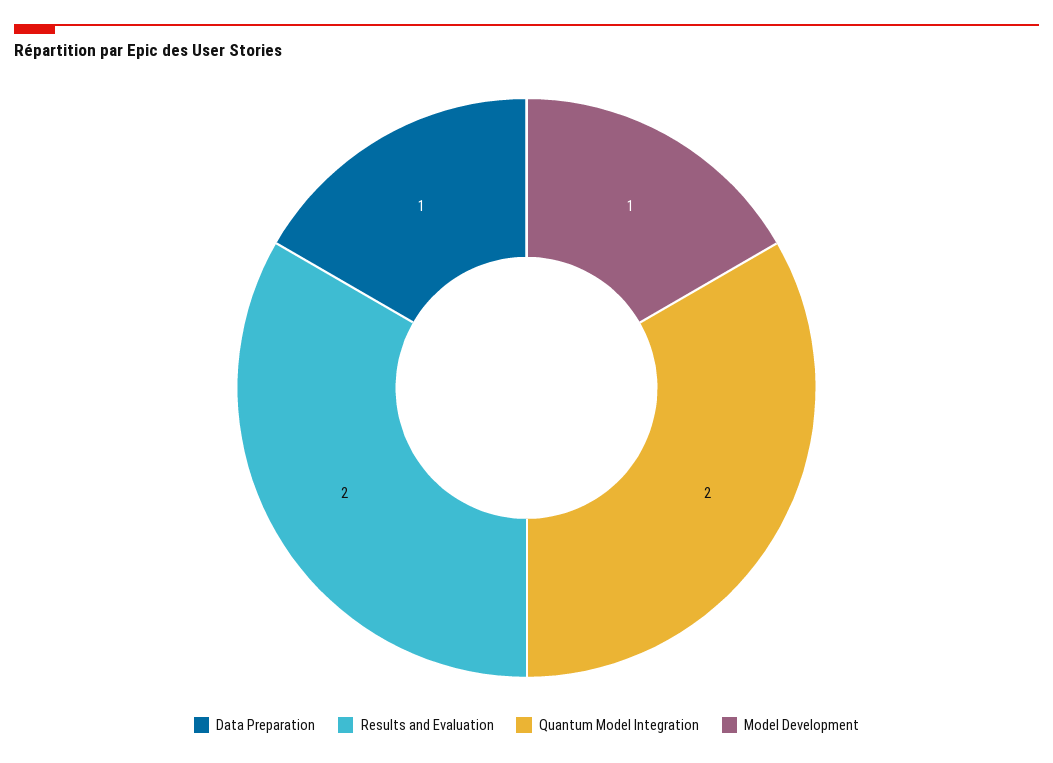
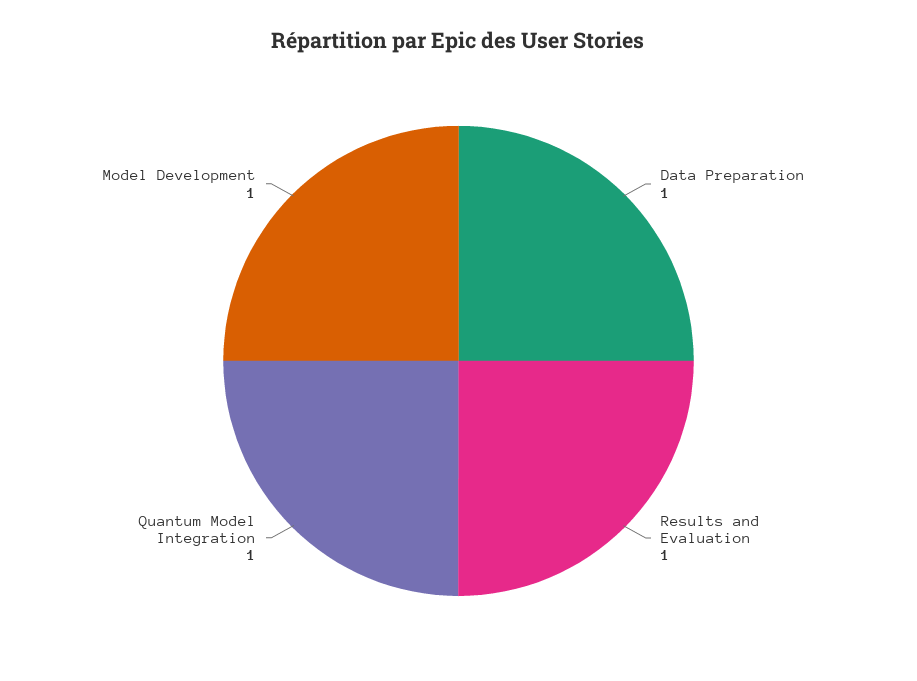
  {
    "Data Preparation": 1,
-   "Results and Evaluation": 2,
+   "Results and Evaluation": 1,
-   "Quantum Model Integration": 2,
+   "Quantum Model Integration": 1,
    "Model Development": 1
  }

